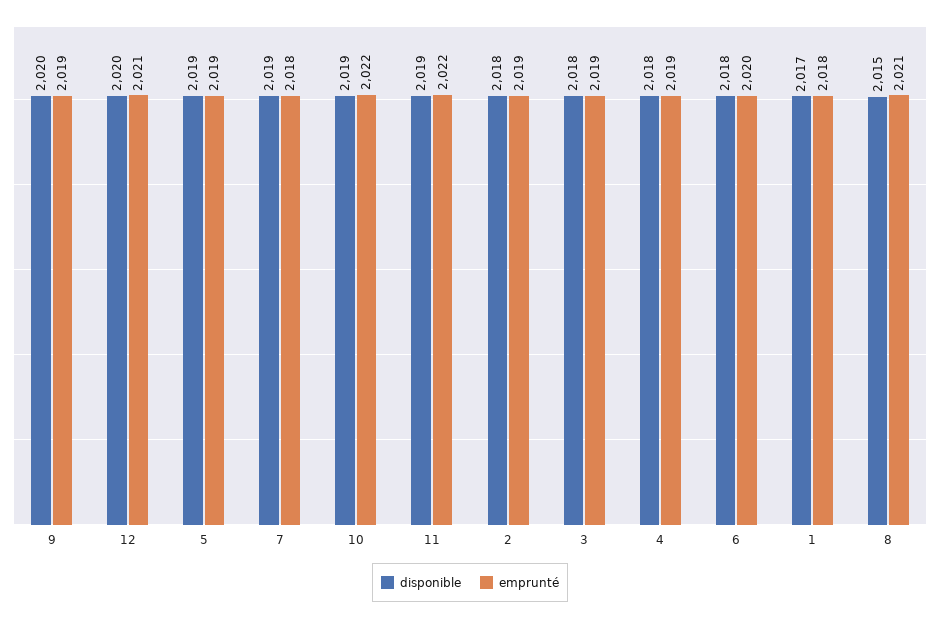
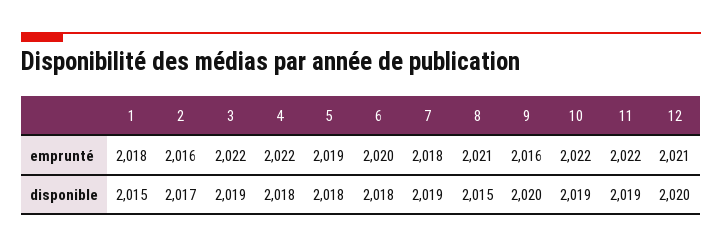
  {
    "disponible": {
      "9": 2020,
      "12": 2020,
-     "5": 2019,
+     "5": 2018,
      "7": 2019,
      "10": 2019,
      "11": 2019,
-     "2": 2018,
+     "2": 2017,
-     "3": 2018,
+     "3": 2019,
      "4": 2018,
      "6": 2018,
-     "1": 2017,
+     "1": 2015,
      "8": 2015
    },
    "emprunté": {
-     "9": 2019,
+     "9": 2016,
      "12": 2021,
      "5": 2019,
      "7": 2018,
      "10": 2022,
      "11": 2022,
-     "2": 2019,
+     "2": 2016,
-     "3": 2019,
+     "3": 2022,
-     "4": 2019,
+     "4": 2022,
      "6": 2020,
      "1": 2018,
      "8": 2021
    }
  }

